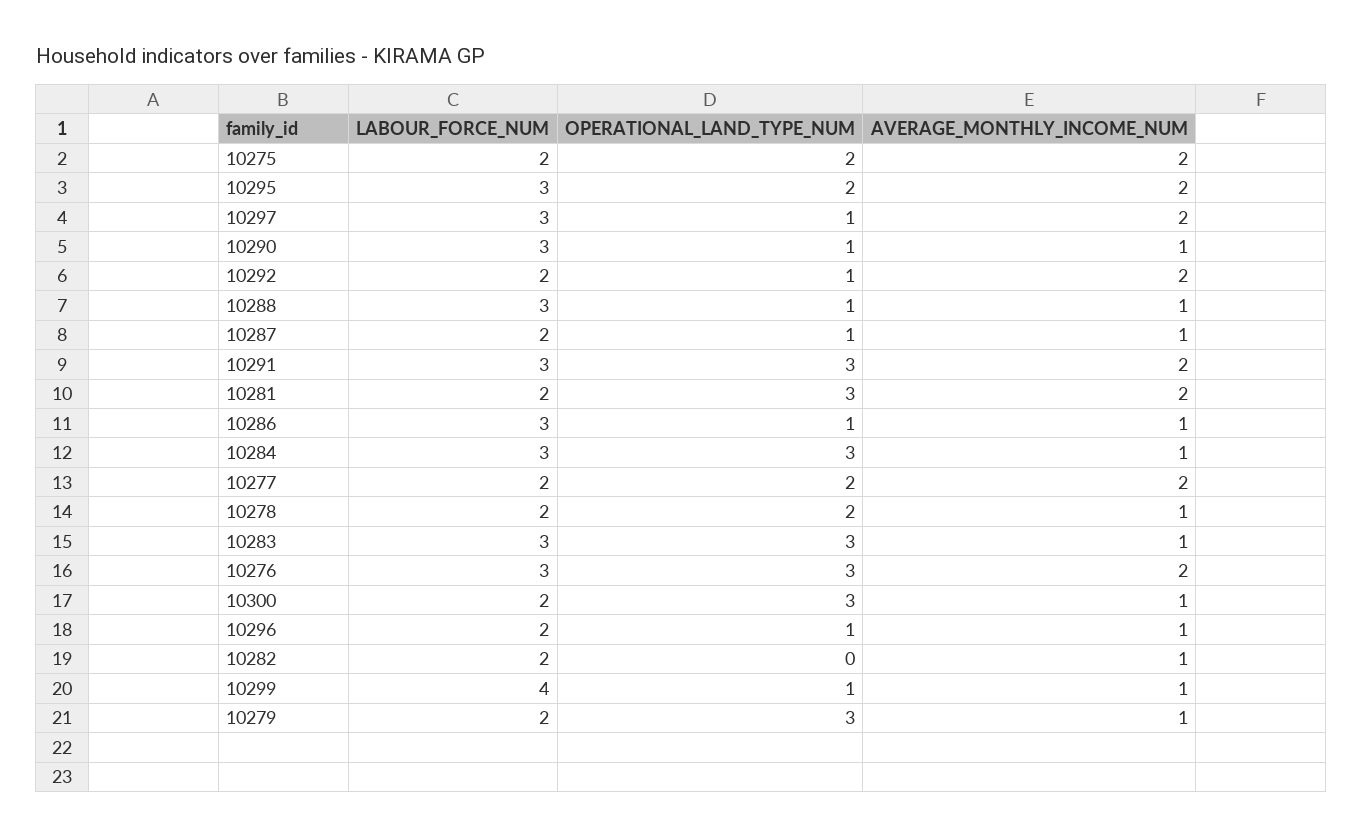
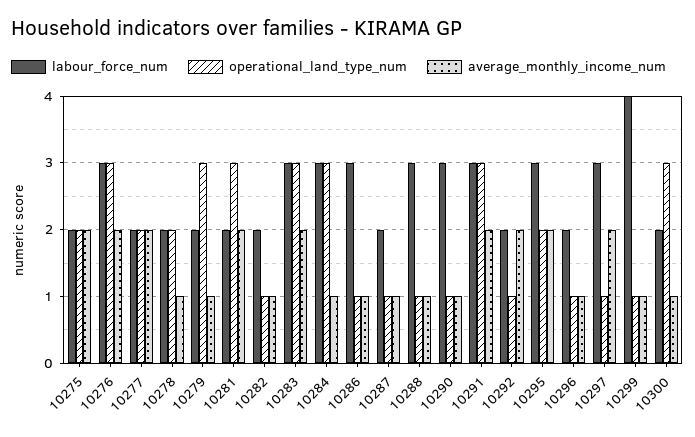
  {
    "LABOUR_FORCE_NUM": {
      "10275": 2,
      "10295": 3,
      "10297": 3,
      "10290": 3,
      "10292": 2,
      "10288": 3,
      "10287": 2,
      "10291": 3,
      "10281": 2,
      "10286": 3,
      "10284": 3,
      "10277": 2,
      "10278": 2,
      "10283": 3,
      "10276": 3,
      "10300": 2,
      "10296": 2,
      "10282": 2,
      "10299": 4,
      "10279": 2
    },
    "OPERATIONAL_LAND_TYPE_NUM": {
      "10275": 2,
      "10295": 2,
      "10297": 1,
      "10290": 1,
      "10292": 1,
      "10288": 1,
      "10287": 1,
      "10291": 3,
      "10281": 3,
      "10286": 1,
      "10284": 3,
      "10277": 2,
      "10278": 2,
      "10283": 3,
      "10276": 3,
      "10300": 3,
      "10296": 1,
-     "10282": 0,
+     "10282": 1,
      "10299": 1,
      "10279": 3
    },
    "AVERAGE_MONTHLY_INCOME_NUM": {
      "10275": 2,
      "10295": 2,
      "10297": 2,
      "10290": 1,
      "10292": 2,
      "10288": 1,
      "10287": 1,
      "10291": 2,
      "10281": 2,
      "10286": 1,
      "10284": 1,
      "10277": 2,
      "10278": 1,
-     "10283": 1,
+     "10283": 2,
      "10276": 2,
      "10300": 1,
      "10296": 1,
      "10282": 1,
      "10299": 1,
      "10279": 1
    }
  }

